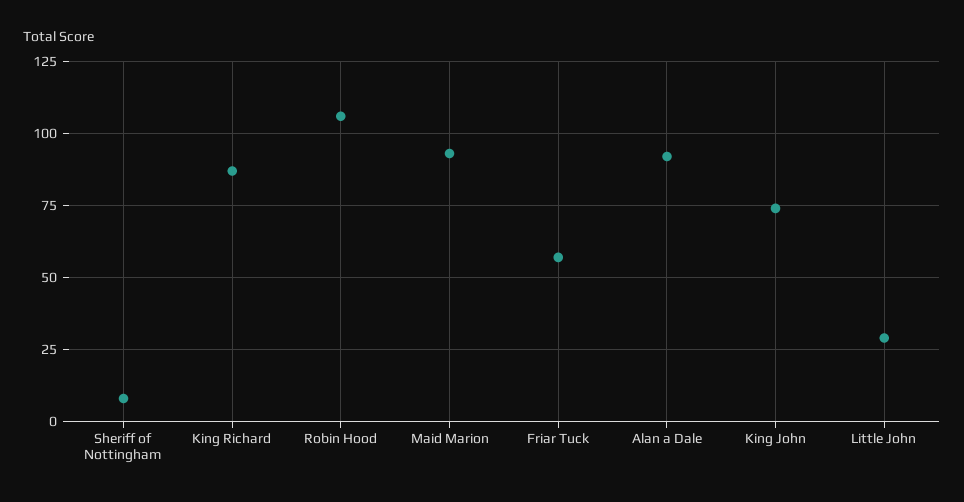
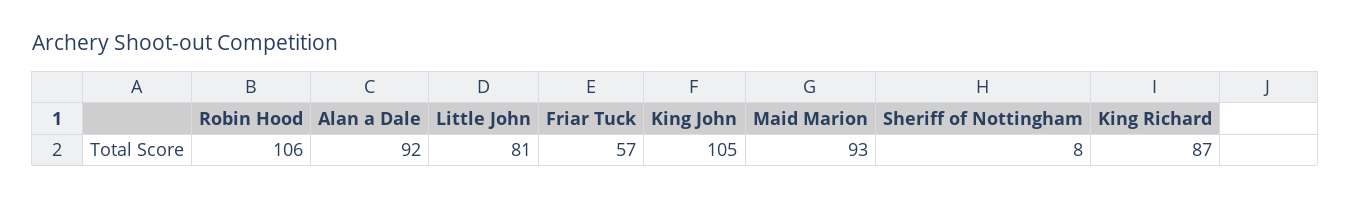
  {
    "Sheriff of Nottingham": 8,
    "King Richard": 87,
    "Robin Hood": 106,
    "Maid Marion": 93,
    "Friar Tuck": 57,
    "Alan a Dale": 92,
-   "King John": 75,
+   "King John": 105,
-   "Little John": 30
+   "Little John": 81
  }

